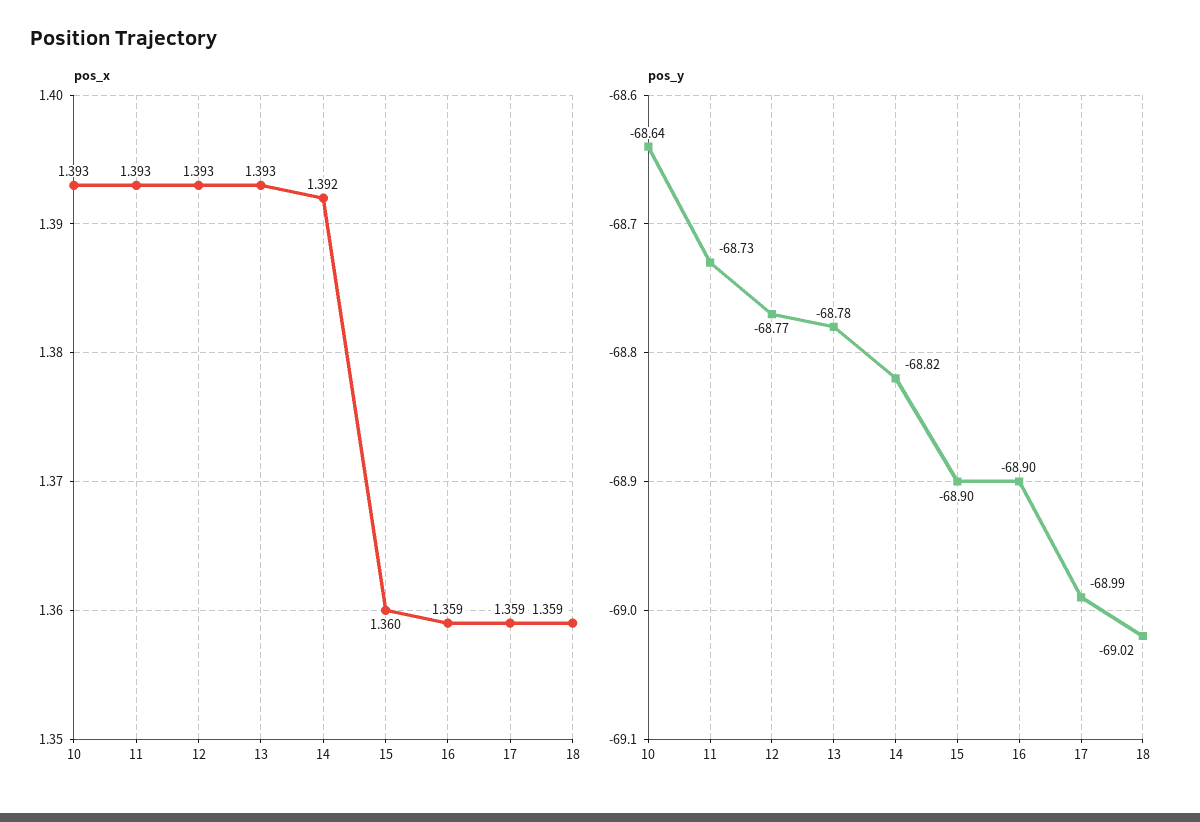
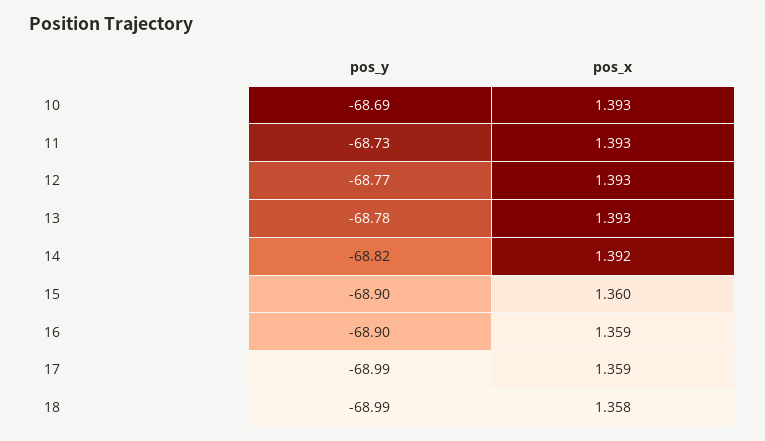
  {
    "pos_x": {
      "10": 1.393,
      "11": 1.393,
      "12": 1.393,
      "13": 1.393,
      "14": 1.392,
      "15": 1.36,
      "16": 1.359,
      "17": 1.359,
-     "18": 1.359
+     "18": 1.358
    },
    "pos_y": {
-     "10": -68.64,
+     "10": -68.69,
      "11": -68.73,
      "12": -68.77,
      "13": -68.78,
      "14": -68.82,
      "15": -68.9,
      "16": -68.9,
      "17": -68.99,
-     "18": -69.02
+     "18": -68.99
    }
  }

